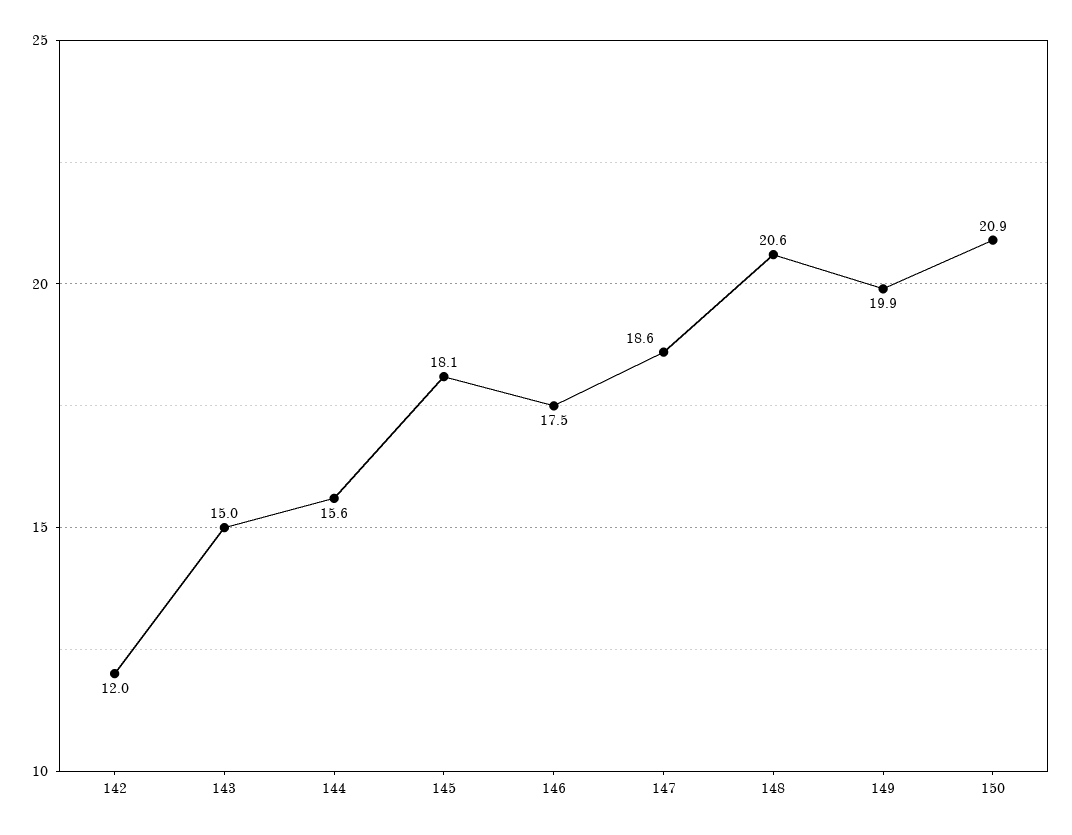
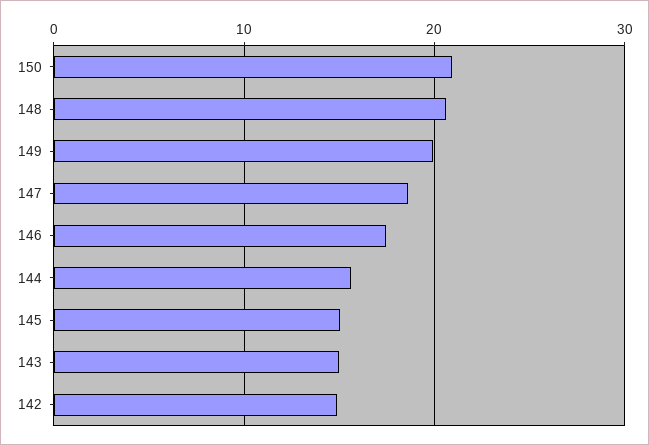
  {
-   "142": 12,
+   "142": 15,
    "143": 15,
    "144": 15.6,
-   "145": 18.1,
+   "145": 15,
    "146": 17.5,
    "147": 18.6,
    "148": 20.6,
    "149": 19.9,
    "150": 20.9
  }

